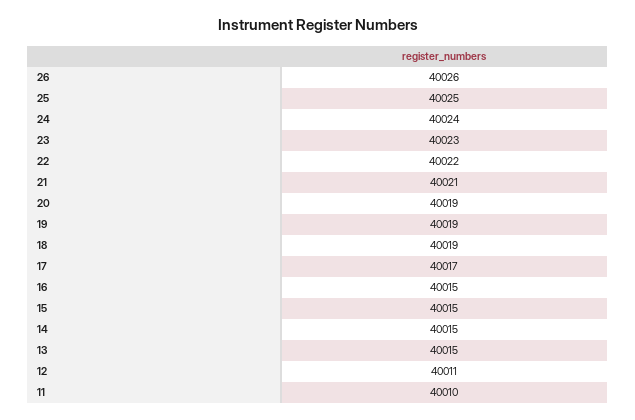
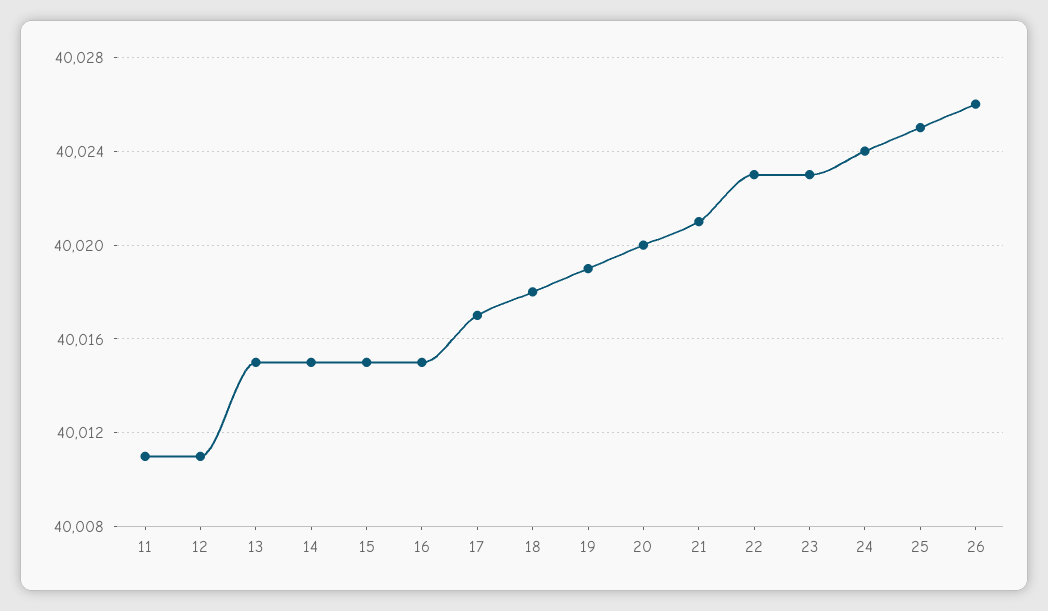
  {
    "26": 40026,
    "25": 40025,
    "24": 40024,
    "23": 40023,
-   "22": 40022,
+   "22": 40023,
    "21": 40021,
-   "20": 40019,
+   "20": 40020,
    "19": 40019,
-   "18": 40019,
+   "18": 40018,
    "17": 40017,
    "16": 40015,
    "15": 40015,
    "14": 40015,
    "13": 40015,
    "12": 40011,
-   "11": 40010
+   "11": 40011
  }

